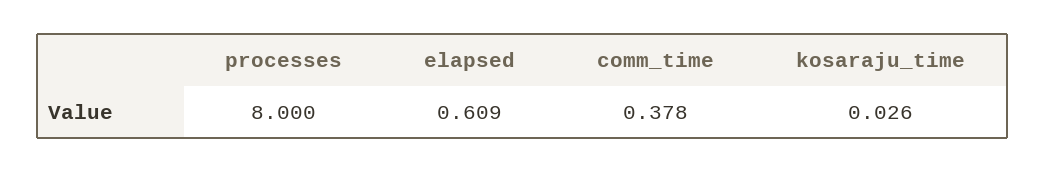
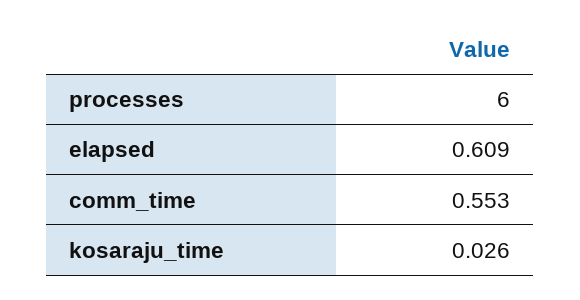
  {
-   "processes": 8,
+   "processes": 6,
    "elapsed": 0.609,
-   "comm_time": 0.378,
+   "comm_time": 0.553,
    "kosaraju_time": 0.026
  }

